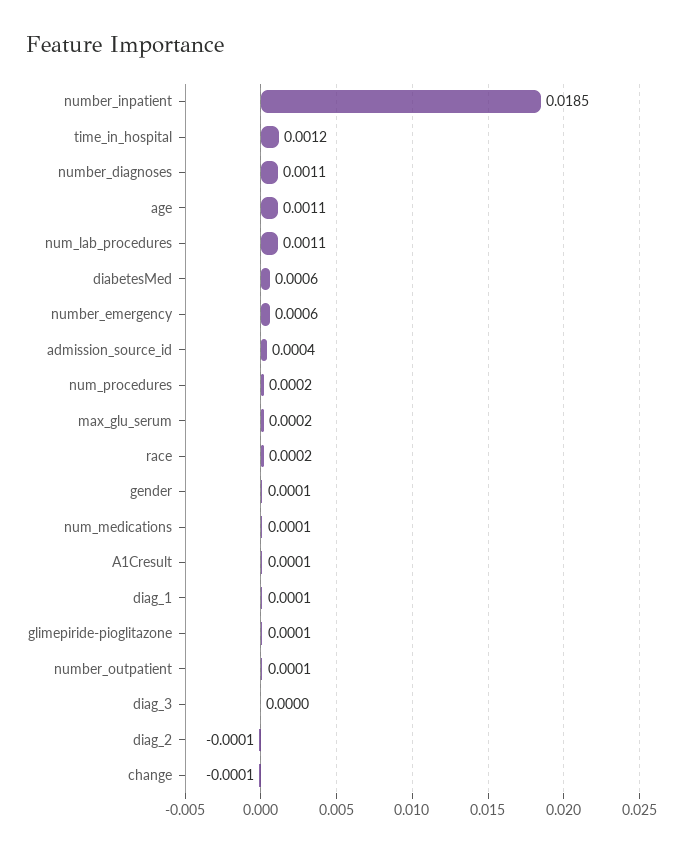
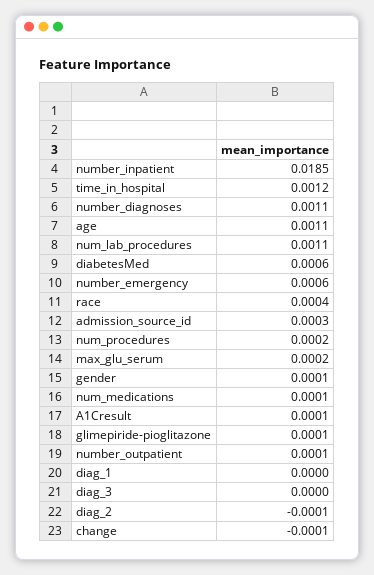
  {
    "number_inpatient": 0.0185,
    "time_in_hospital": 0.0012,
    "number_diagnoses": 0.0011,
    "age": 0.0011,
    "num_lab_procedures": 0.0011,
    "diabetesMed": 0.0006,
    "number_emergency": 0.0006,
-   "admission_source_id": 0.0004,
+   "admission_source_id": 0.0003,
    "num_procedures": 0.0002,
    "max_glu_serum": 0.0002,
-   "race": 0.0002,
+   "race": 0.0004,
    "gender": 0.0001,
    "num_medications": 0.0001,
    "A1Cresult": 0.0001,
-   "diag_1": 0.0001,
+   "diag_1": 0,
    "glimepiride-pioglitazone": 0.0001,
    "number_outpatient": 0.0001,
    "diag_3": 0,
    "diag_2": -0.0001,
    "change": -0.0001
  }

